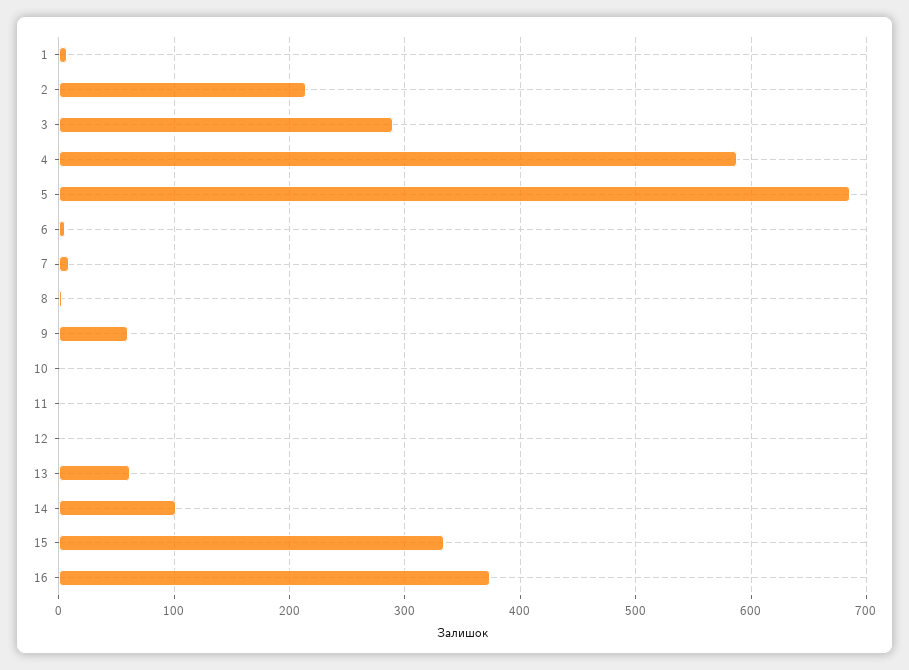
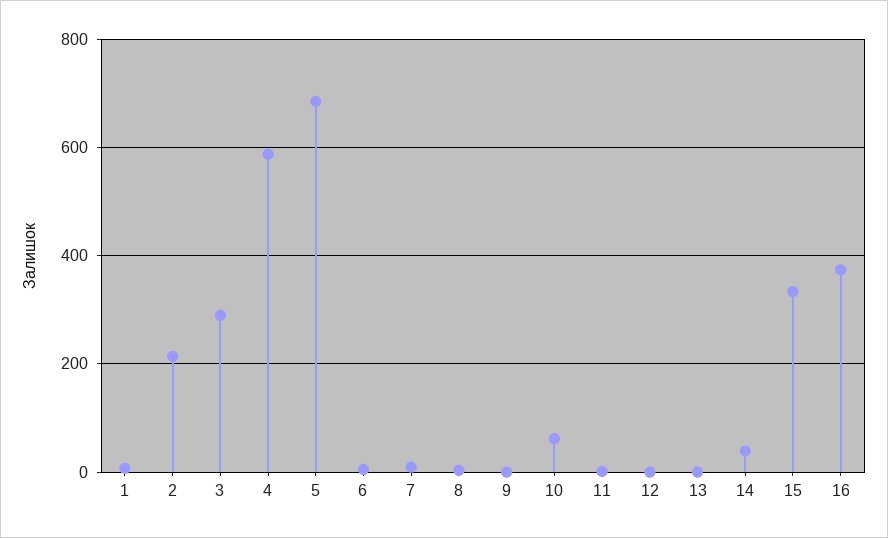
  {
    "1": 10,
    "2": 210,
    "3": 290,
    "4": 590,
    "5": 690,
    "6": 10,
    "7": 10,
    "8": 0,
-   "9": 60,
+   "9": 0,
-   "10": 0,
+   "10": 60,
    "11": 0,
    "12": 0,
-   "13": 60,
+   "13": 0,
-   "14": 100,
+   "14": 40,
    "15": 330,
    "16": 370
  }

